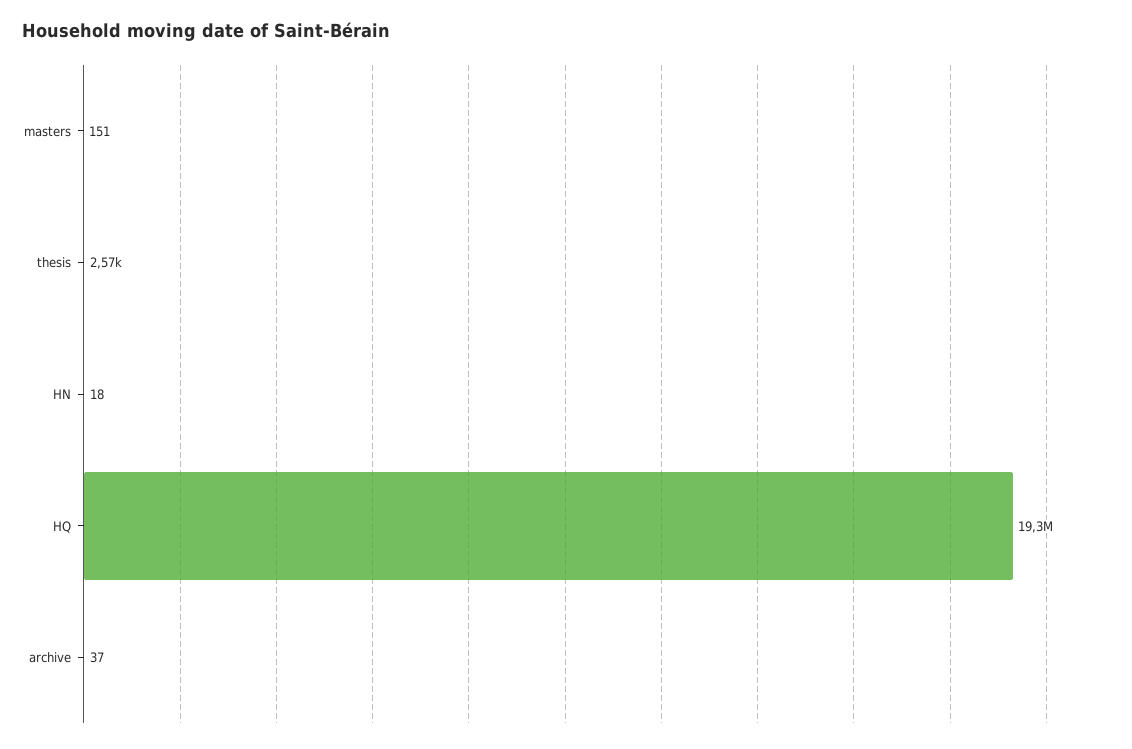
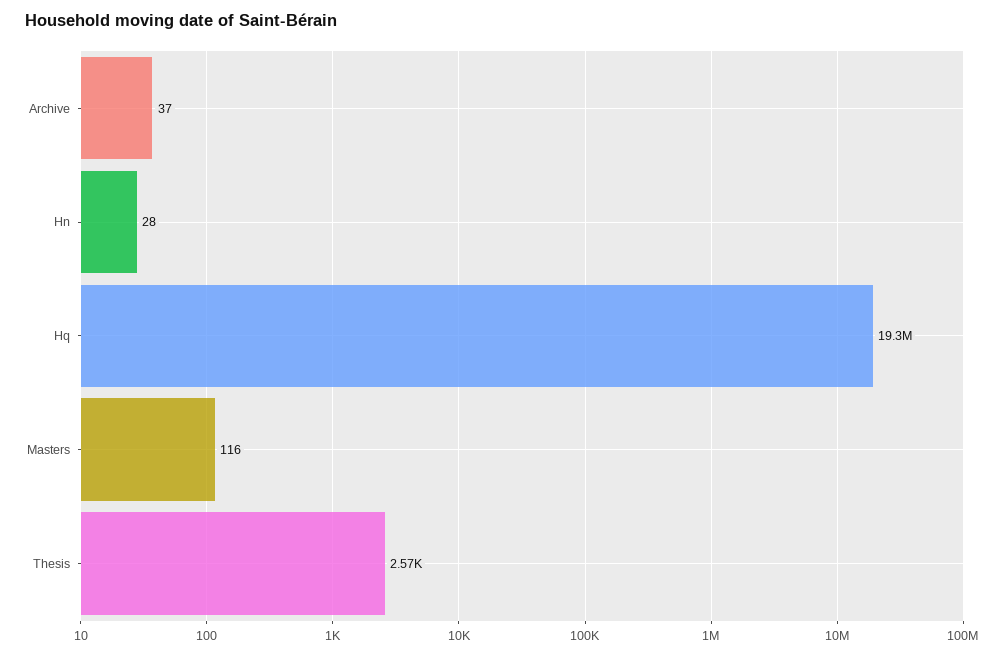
  {
-   "masters": 151,
+   "masters": 116,
    "thesis": 2570,
-   "HN": 18,
+   "HN": 28,
    "HQ": 19300000,
    "archive": 37
  }

